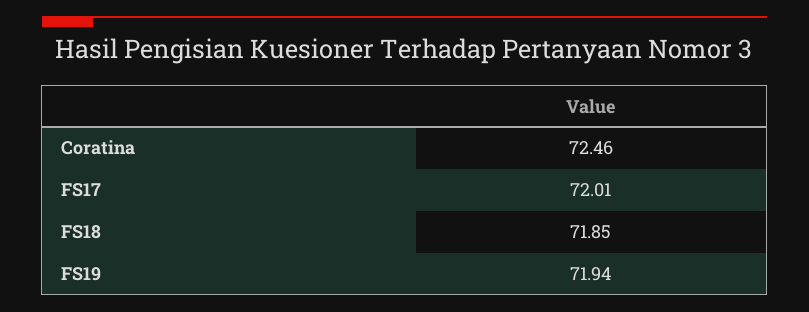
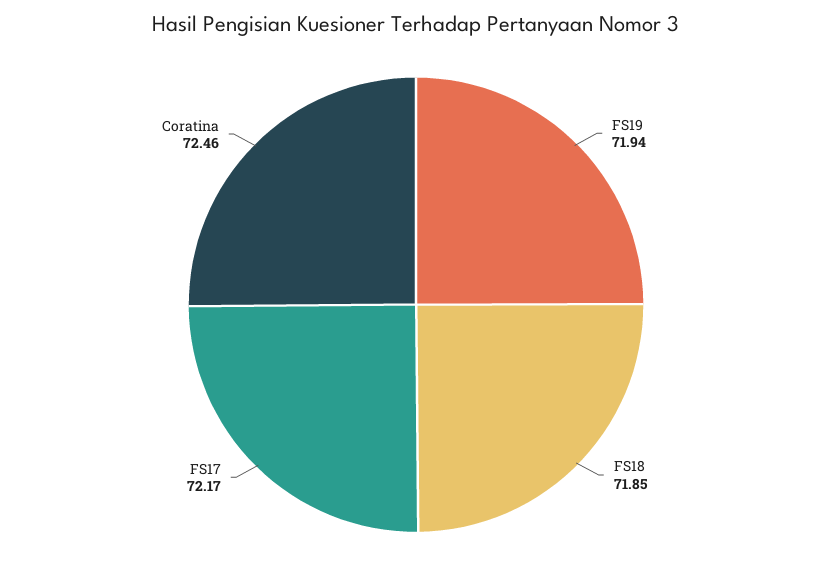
  {
    "Coratina": 72.46,
-   "FS17": 72.01,
+   "FS17": 72.17,
    "FS18": 71.85,
    "FS19": 71.94
  }

